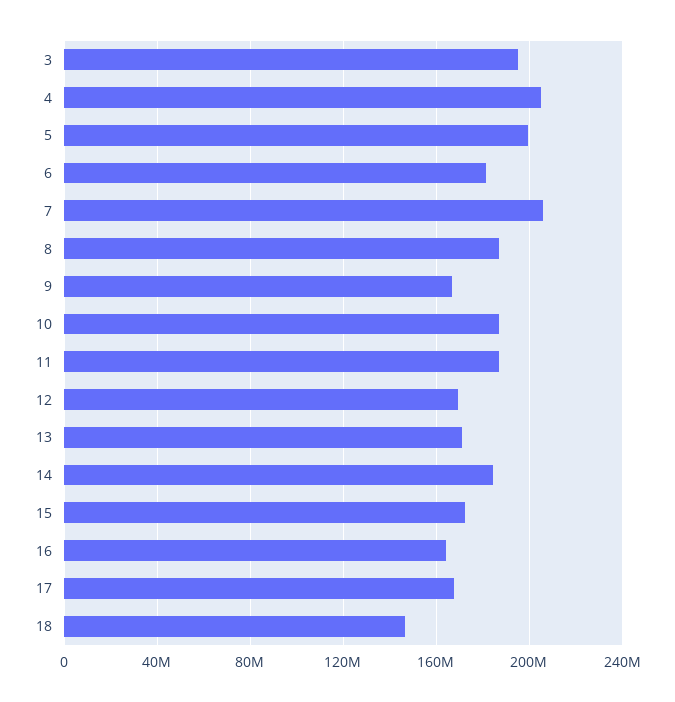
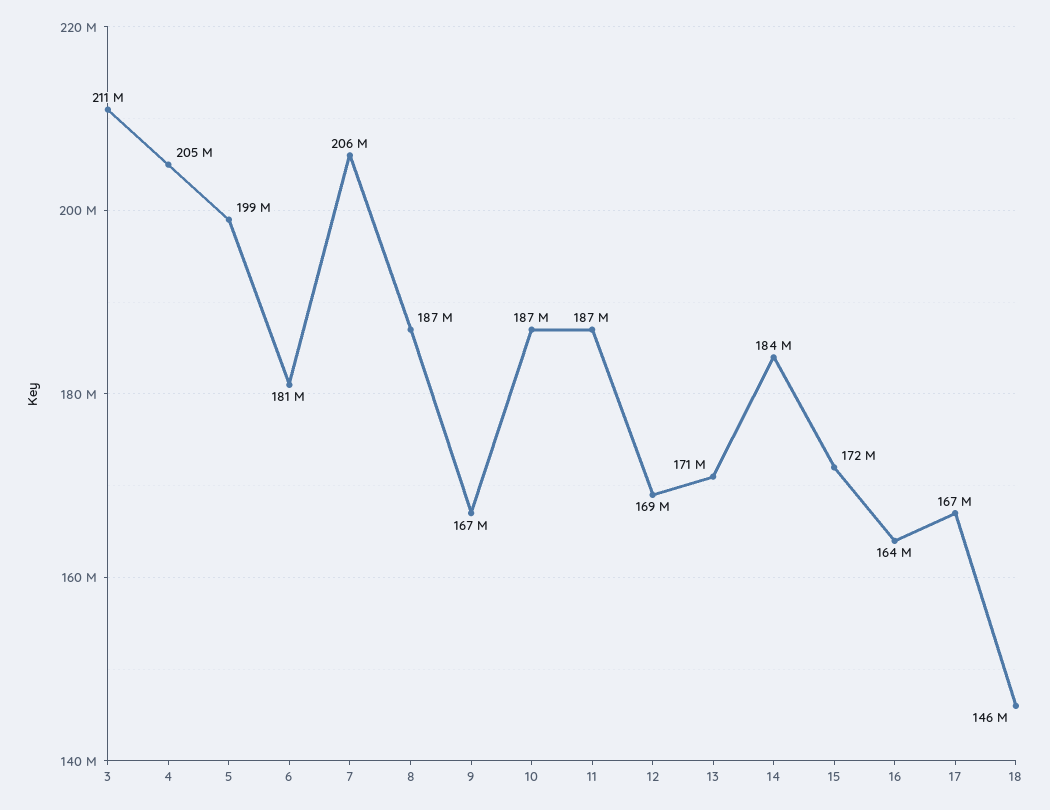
  {
-   "3": 195000000,
+   "3": 211000000,
    "4": 205000000,
    "5": 199000000,
    "6": 181000000,
    "7": 206000000,
    "8": 187000000,
    "9": 167000000,
    "10": 187000000,
    "11": 187000000,
    "12": 169000000,
    "13": 171000000,
    "14": 184000000,
    "15": 172000000,
    "16": 164000000,
    "17": 167000000,
    "18": 146000000
  }

